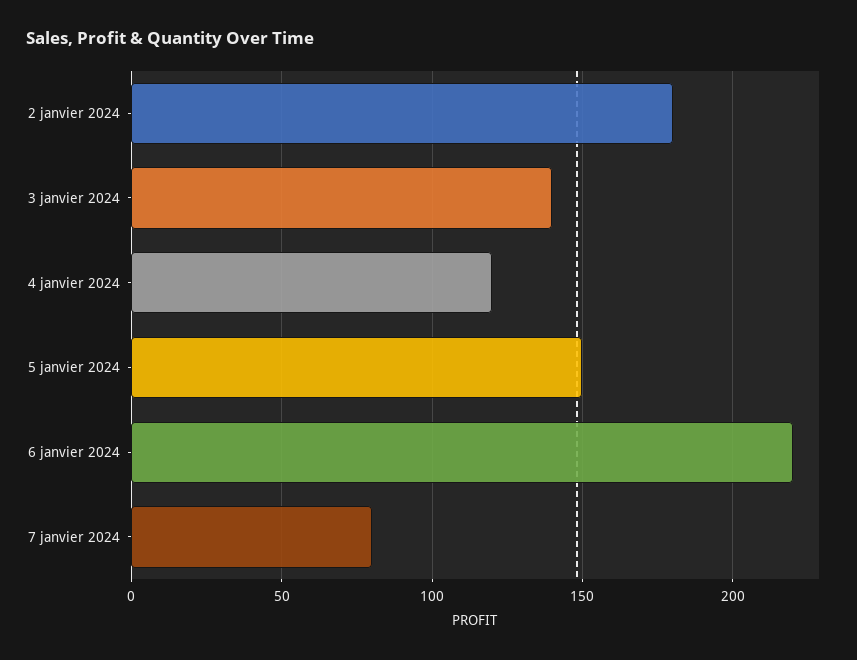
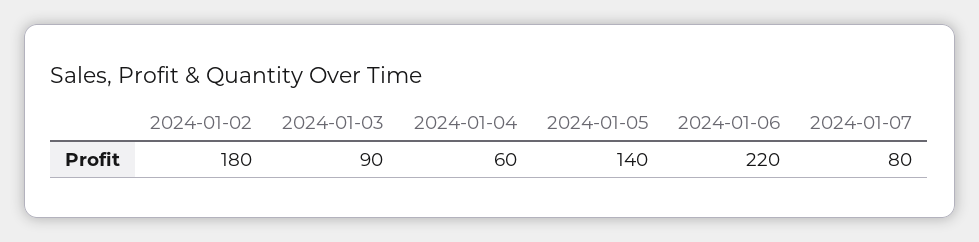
  {
    "2 janvier 2024": 180,
-   "3 janvier 2024": 140,
+   "3 janvier 2024": 90,
-   "4 janvier 2024": 120,
+   "4 janvier 2024": 60,
-   "5 janvier 2024": 150,
+   "5 janvier 2024": 140,
    "6 janvier 2024": 220,
    "7 janvier 2024": 80
  }

